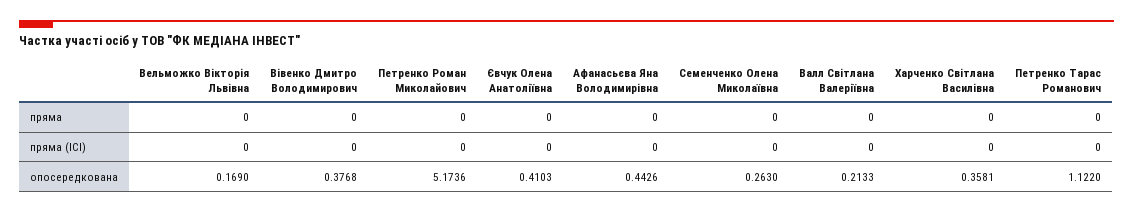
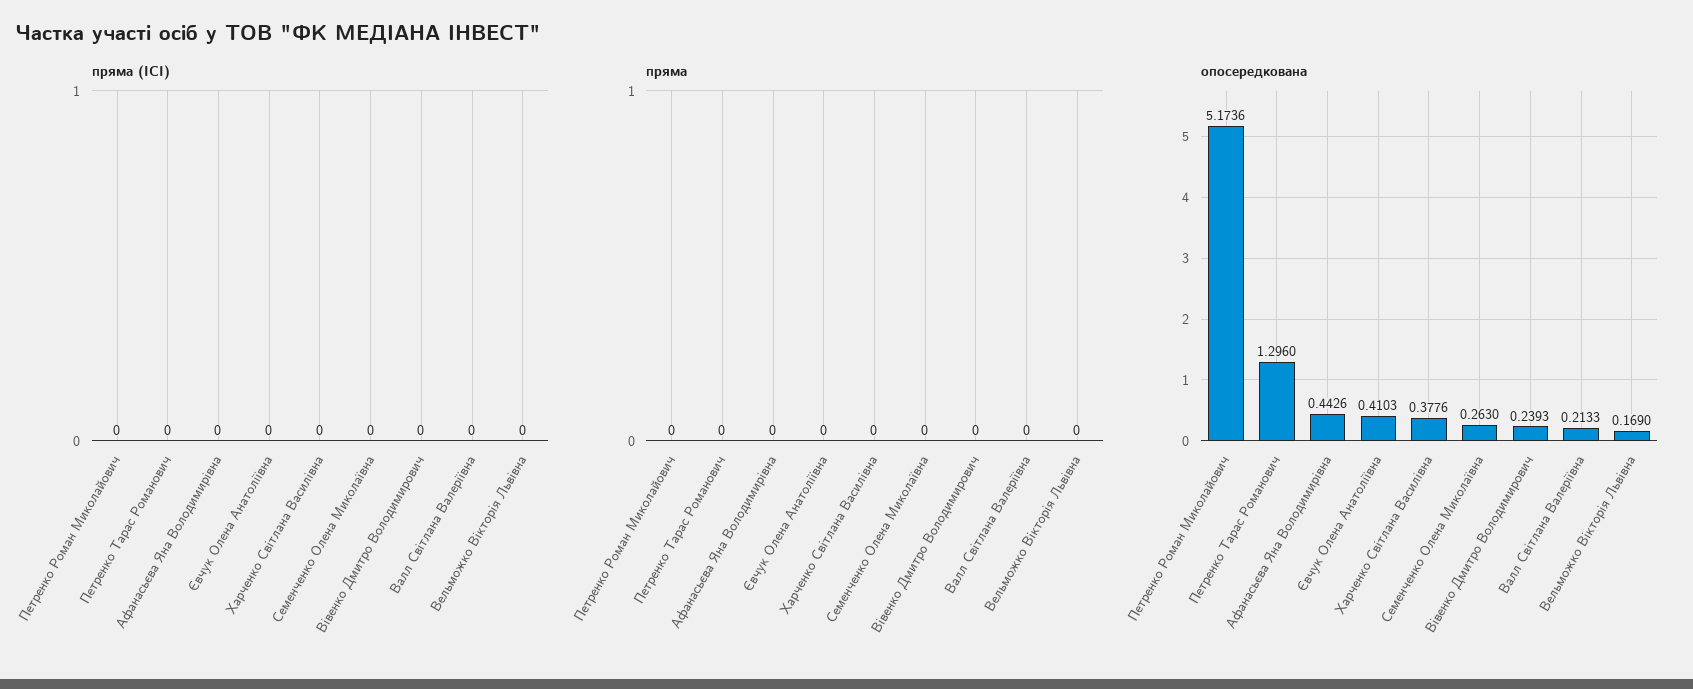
  {
    "пряма": {
      "Вельможко Вікторія Львівна": 0,
      "Вівенко Дмитро Володимирович": 0,
      "Петренко Роман Миколайович": 0,
      "Євчук Олена Анатоліївна": 0,
      "Афанасьєва Яна Володимирівна": 0,
      "Семенченко Олена Миколаївна": 0,
      "Валл Світлана Валеріївна": 0,
      "Харченко Світлана Василівна": 0,
      "Петренко Тарас Романович": 0
    },
    "пряма (ІСІ)": {
      "Вельможко Вікторія Львівна": 0,
      "Вівенко Дмитро Володимирович": 0,
      "Петренко Роман Миколайович": 0,
      "Євчук Олена Анатоліївна": 0,
      "Афанасьєва Яна Володимирівна": 0,
      "Семенченко Олена Миколаївна": 0,
      "Валл Світлана Валеріївна": 0,
      "Харченко Світлана Василівна": 0,
      "Петренко Тарас Романович": 0
    },
    "опосередкована": {
      "Вельможко Вікторія Львівна": 0.169,
-     "Вівенко Дмитро Володимирович": 0.3768,
+     "Вівенко Дмитро Володимирович": 0.2393,
      "Петренко Роман Миколайович": 5.1736,
      "Євчук Олена Анатоліївна": 0.4103,
      "Афанасьєва Яна Володимирівна": 0.4426,
      "Семенченко Олена Миколаївна": 0.263,
      "Валл Світлана Валеріївна": 0.2133,
-     "Харченко Світлана Василівна": 0.3581,
+     "Харченко Світлана Василівна": 0.3776,
-     "Петренко Тарас Романович": 1.122
+     "Петренко Тарас Романович": 1.296
    }
  }

